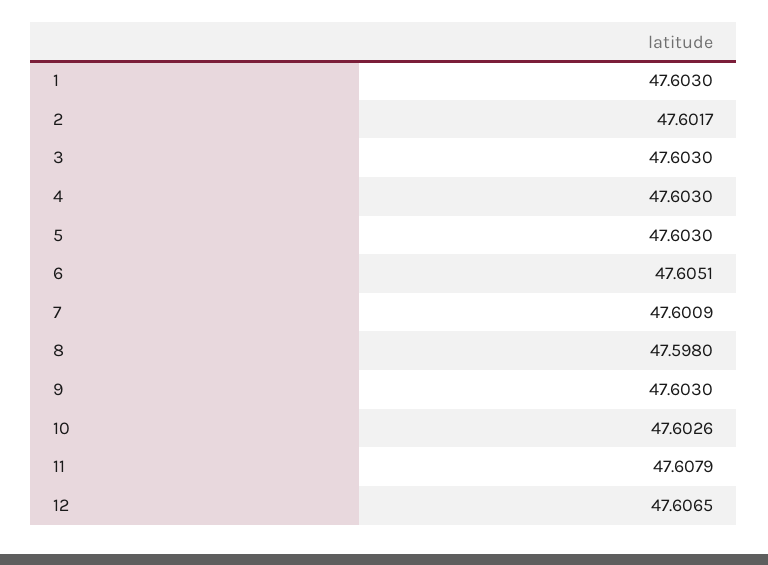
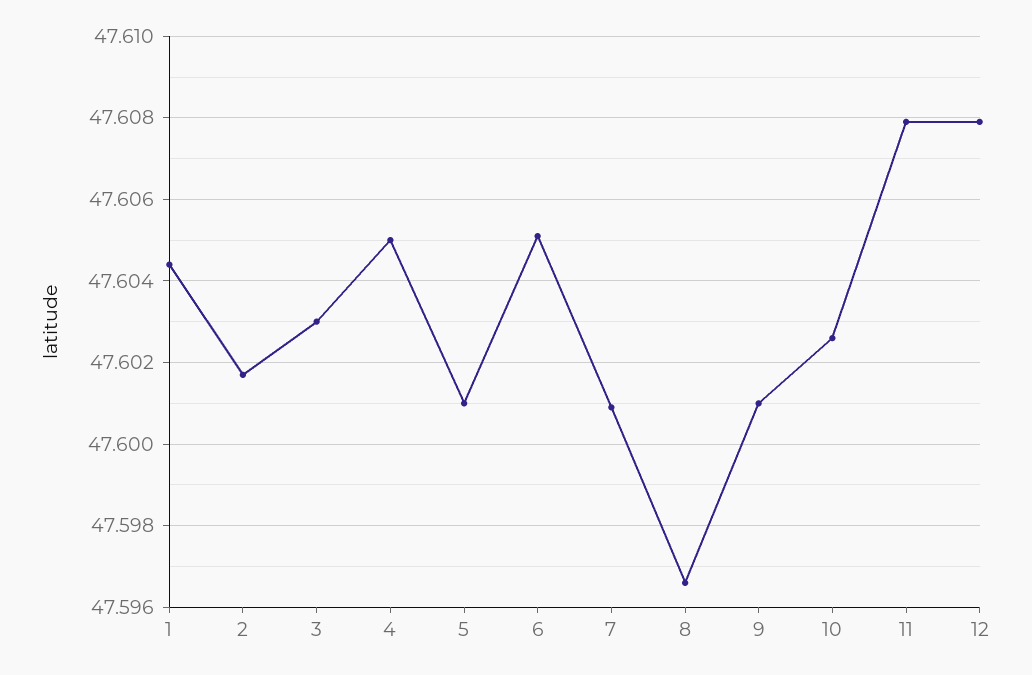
  {
-   "1": 47.603,
+   "1": 47.6045,
    "2": 47.6017,
    "3": 47.603,
-   "4": 47.603,
+   "4": 47.605,
-   "5": 47.603,
+   "5": 47.601,
    "6": 47.6051,
    "7": 47.6009,
-   "8": 47.598,
+   "8": 47.5965,
-   "9": 47.603,
+   "9": 47.601,
    "10": 47.6026,
    "11": 47.6079,
-   "12": 47.6065
+   "12": 47.608
  }

